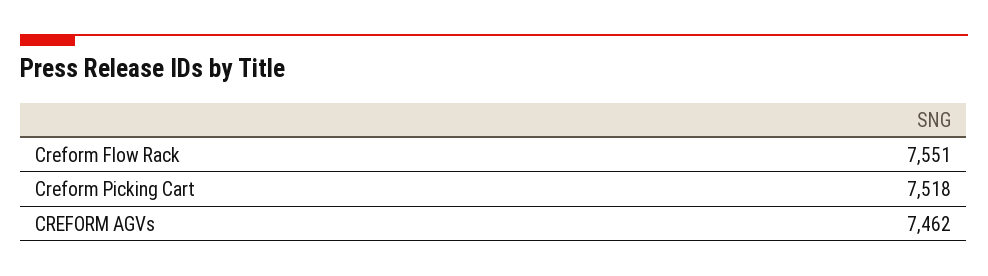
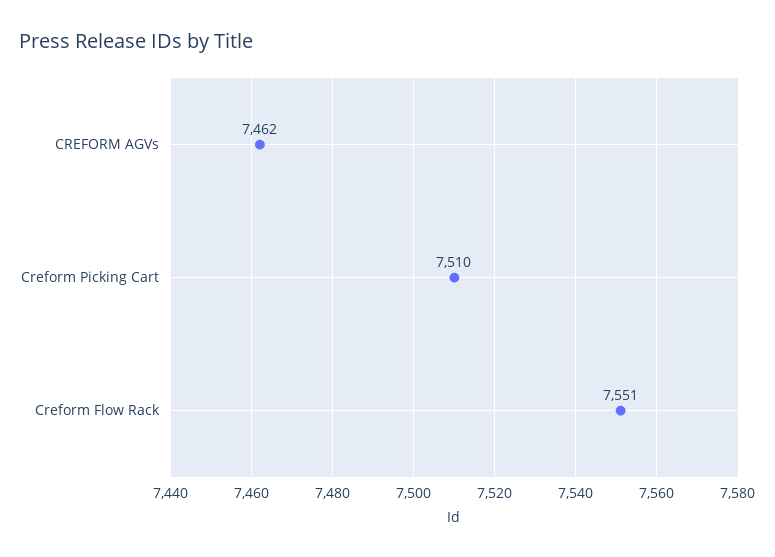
  {
    "Creform Flow Rack": 7551,
-   "Creform Picking Cart": 7518,
+   "Creform Picking Cart": 7510,
    "CREFORM AGVs": 7462
  }

